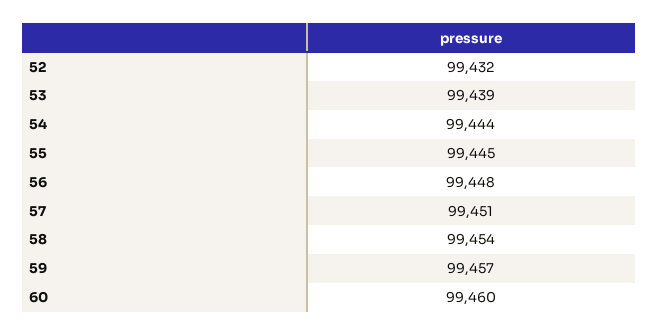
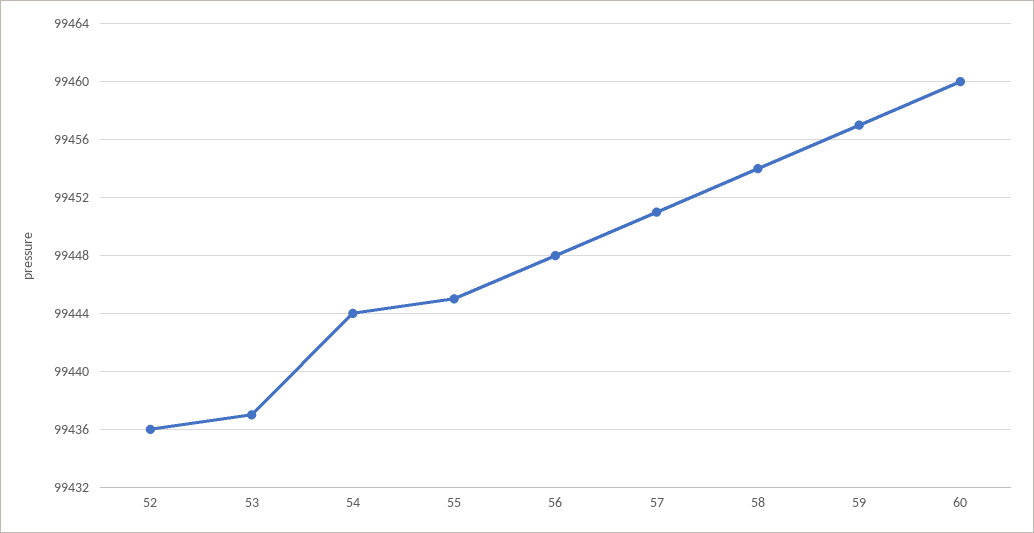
  {
-   "52": 99432,
+   "52": 99436,
-   "53": 99439,
+   "53": 99437,
    "54": 99444,
    "55": 99445,
    "56": 99448,
    "57": 99451,
    "58": 99454,
    "59": 99457,
    "60": 99460
  }

